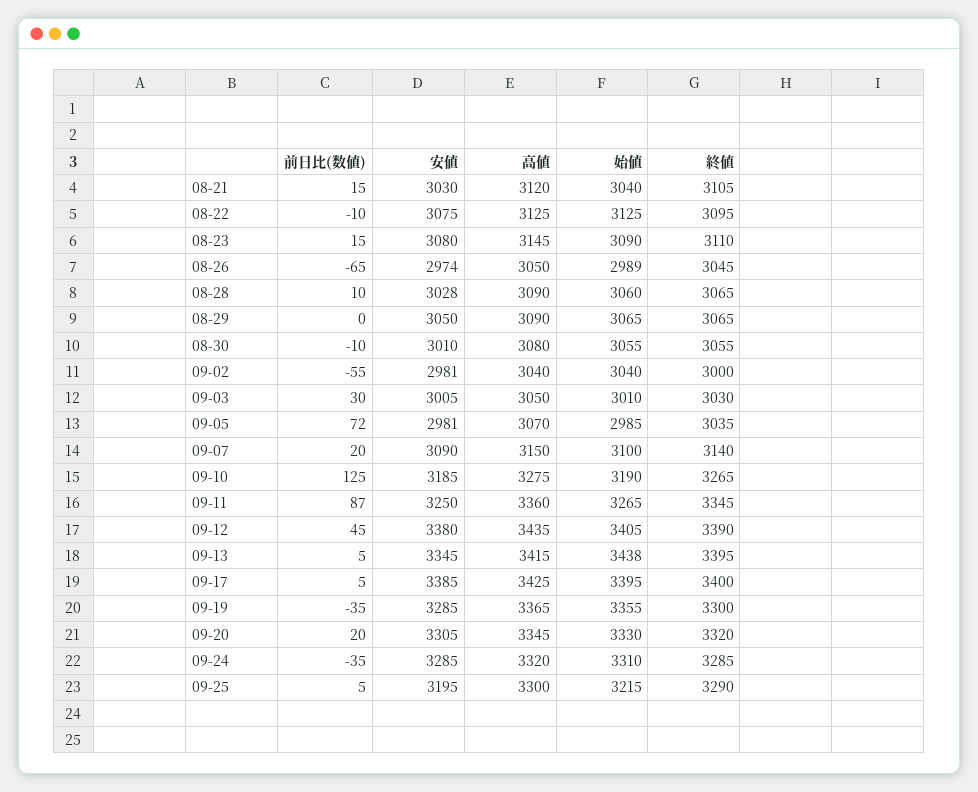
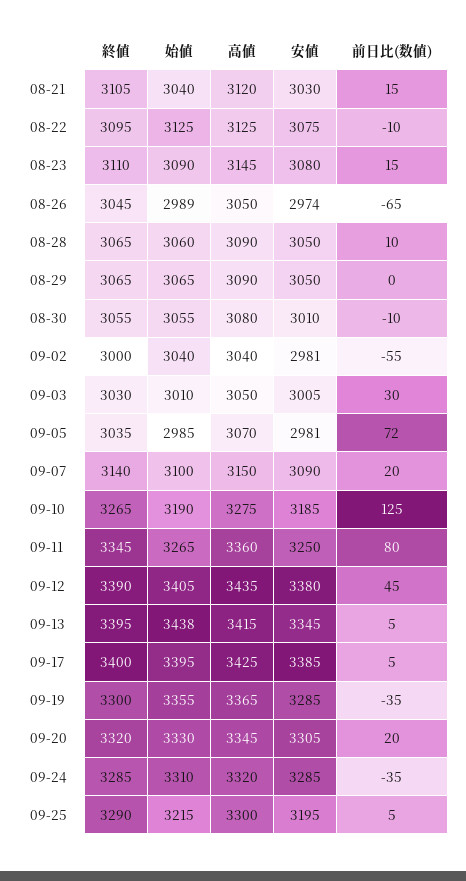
  {
    "前日比(数値)": {
      "08-21": 15,
      "08-22": -10,
      "08-23": 15,
      "08-26": -65,
      "08-28": 10,
      "08-29": 0,
      "08-30": -10,
      "09-02": -55,
      "09-03": 30,
      "09-05": 72,
      "09-07": 20,
      "09-10": 125,
-     "09-11": 87,
+     "09-11": 80,
      "09-12": 45,
      "09-13": 5,
      "09-17": 5,
      "09-19": -35,
      "09-20": 20,
      "09-24": -35,
      "09-25": 5
    },
    "安値": {
      "08-21": 3030,
      "08-22": 3075,
      "08-23": 3080,
      "08-26": 2974,
-     "08-28": 3028,
+     "08-28": 3050,
      "08-29": 3050,
      "08-30": 3010,
      "09-02": 2981,
      "09-03": 3005,
      "09-05": 2981,
      "09-07": 3090,
      "09-10": 3185,
      "09-11": 3250,
      "09-12": 3380,
      "09-13": 3345,
      "09-17": 3385,
      "09-19": 3285,
      "09-20": 3305,
      "09-24": 3285,
      "09-25": 3195
    },
    "高値": {
      "08-21": 3120,
      "08-22": 3125,
      "08-23": 3145,
      "08-26": 3050,
      "08-28": 3090,
      "08-29": 3090,
      "08-30": 3080,
      "09-02": 3040,
      "09-03": 3050,
      "09-05": 3070,
      "09-07": 3150,
      "09-10": 3275,
      "09-11": 3360,
      "09-12": 3435,
      "09-13": 3415,
      "09-17": 3425,
      "09-19": 3365,
      "09-20": 3345,
      "09-24": 3320,
      "09-25": 3300
    },
    "始値": {
      "08-21": 3040,
      "08-22": 3125,
      "08-23": 3090,
      "08-26": 2989,
      "08-28": 3060,
      "08-29": 3065,
      "08-30": 3055,
      "09-02": 3040,
      "09-03": 3010,
      "09-05": 2985,
      "09-07": 3100,
      "09-10": 3190,
      "09-11": 3265,
      "09-12": 3405,
      "09-13": 3438,
      "09-17": 3395,
      "09-19": 3355,
      "09-20": 3330,
      "09-24": 3310,
      "09-25": 3215
    },
    "終値": {
      "08-21": 3105,
      "08-22": 3095,
      "08-23": 3110,
      "08-26": 3045,
      "08-28": 3065,
      "08-29": 3065,
      "08-30": 3055,
      "09-02": 3000,
      "09-03": 3030,
      "09-05": 3035,
      "09-07": 3140,
      "09-10": 3265,
      "09-11": 3345,
      "09-12": 3390,
      "09-13": 3395,
      "09-17": 3400,
      "09-19": 3300,
      "09-20": 3320,
      "09-24": 3285,
      "09-25": 3290
    }
  }

